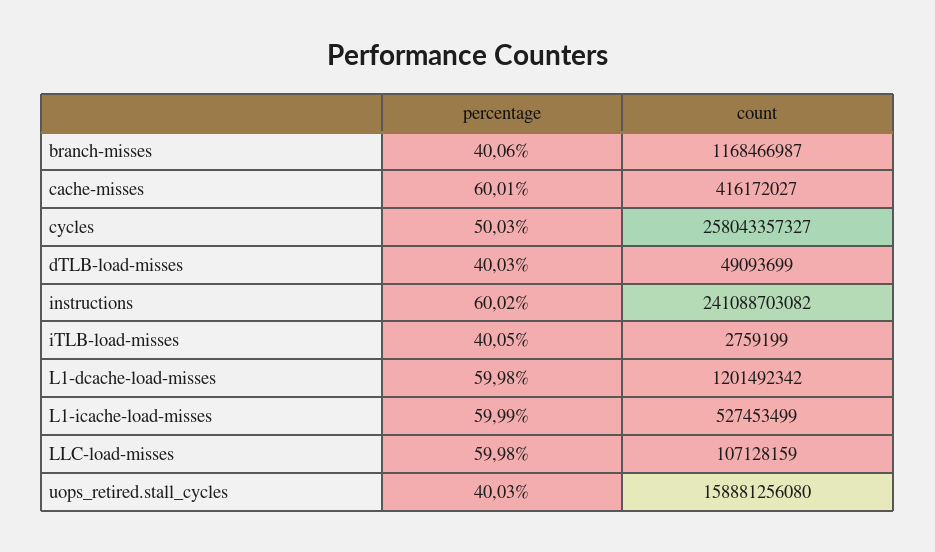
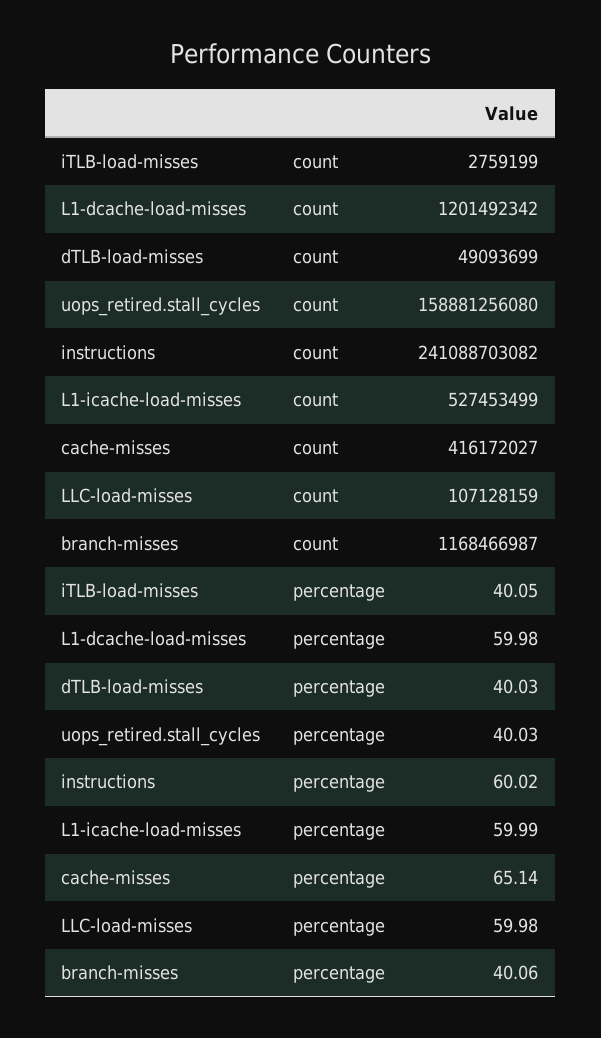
  {
    "percentage": {
      "branch-misses": 40.06,
-     "cache-misses": 60.01,
+     "cache-misses": 65.14,
-     "cycles": 50.03,
      "dTLB-load-misses": 40.03,
      "instructions": 60.02,
      "iTLB-load-misses": 40.05,
      "L1-dcache-load-misses": 59.98,
      "L1-icache-load-misses": 59.99,
      "LLC-load-misses": 59.98,
      "uops_retired.stall_cycles": 40.03
    },
    "count": {
      "branch-misses": 1168466987,
      "cache-misses": 416172027,
-     "cycles": 258043357327,
      "dTLB-load-misses": 49093699,
      "instructions": 241088703082,
      "iTLB-load-misses": 2759199,
      "L1-dcache-load-misses": 1201492342,
      "L1-icache-load-misses": 527453499,
      "LLC-load-misses": 107128159,
      "uops_retired.stall_cycles": 158881256080
    }
  }

